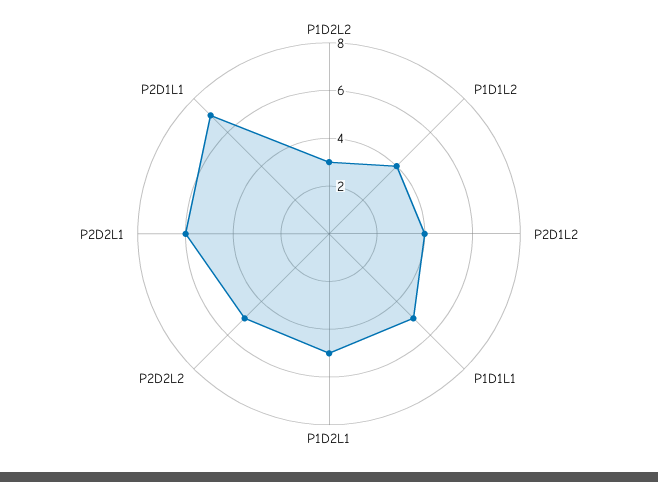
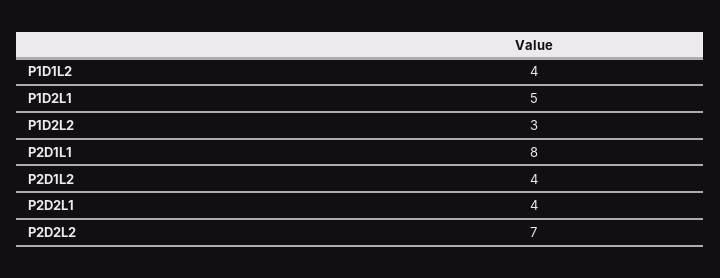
  {
    "P1D2L2": 3,
    "P1D1L2": 4,
    "P2D1L2": 4,
-   "P1D1L1": 5,
    "P1D2L1": 5,
-   "P2D2L2": 5,
+   "P2D2L2": 7,
-   "P2D2L1": 6,
+   "P2D2L1": 4,
-   "P2D1L1": 7
+   "P2D1L1": 8
  }

